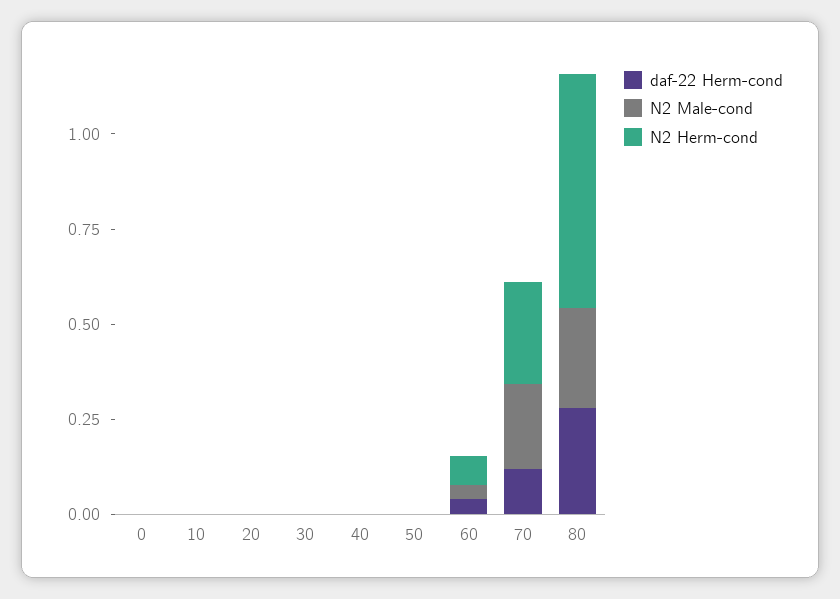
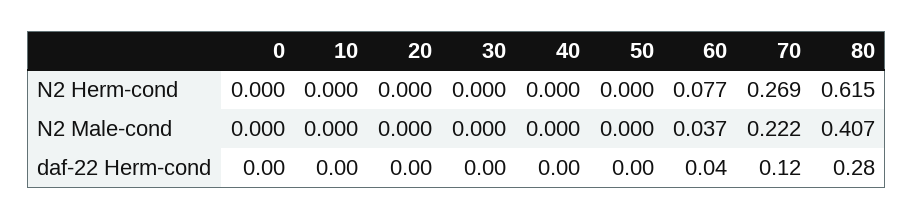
  {
    "daf-22 Herm-cond": {
      "0": 0,
      "10": 0,
      "20": 0,
      "30": 0,
      "40": 0,
      "50": 0,
      "60": 0.04,
      "70": 0.12,
      "80": 0.28
    },
    "N2 Male-cond": {
      "0": 0,
      "10": 0,
      "20": 0,
      "30": 0,
      "40": 0,
      "50": 0,
      "60": 0.037,
      "70": 0.222,
-     "80": 0.25
+     "80": 0.407
    },
    "N2 Herm-cond": {
      "0": 0,
      "10": 0,
      "20": 0,
      "30": 0,
      "40": 0,
      "50": 0,
      "60": 0.077,
      "70": 0.269,
      "80": 0.615
    }
  }

